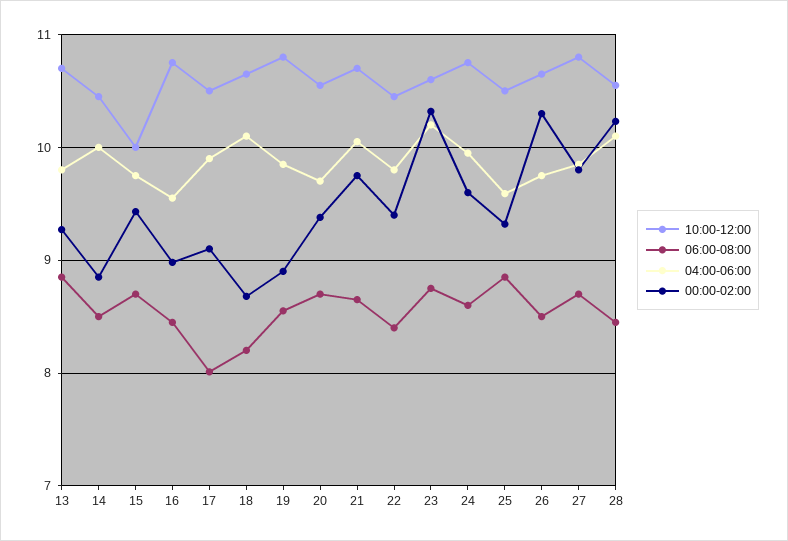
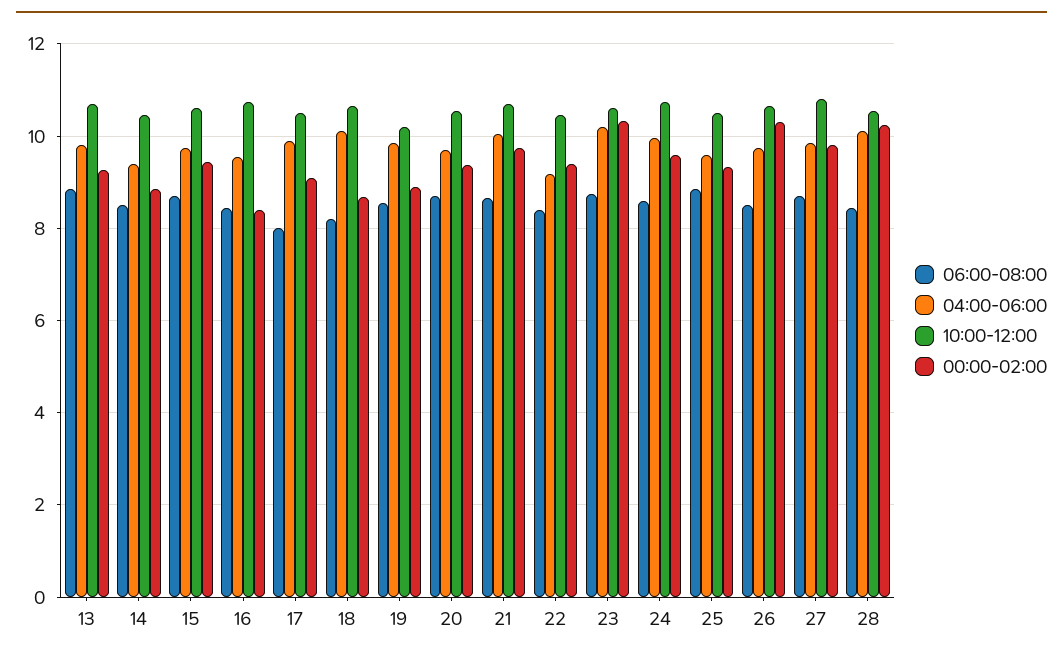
  {
    "10:00-12:00": {
      "13": 10.7,
      "14": 10.5,
-     "15": 10,
+     "15": 10.6,
      "16": 10.8,
      "17": 10.5,
      "18": 10.7,
-     "19": 10.8,
+     "19": 10.2,
      "20": 10.6,
      "21": 10.7,
      "22": 10.5,
      "23": 10.6,
      "24": 10.8,
      "25": 10.5,
      "26": 10.7,
      "27": 10.8,
      "28": 10.6
    },
    "06:00-08:00": {
      "13": 8.9,
      "14": 8.5,
      "15": 8.7,
      "16": 8.5,
      "17": 8,
      "18": 8.2,
      "19": 8.6,
      "20": 8.7,
      "21": 8.7,
      "22": 8.4,
      "23": 8.8,
      "24": 8.6,
      "25": 8.9,
      "26": 8.5,
      "27": 8.7,
      "28": 8.5
    },
    "04:00-06:00": {
      "13": 9.8,
-     "14": 10,
+     "14": 9.4,
      "15": 9.8,
      "16": 9.6,
      "17": 9.9,
      "18": 10.1,
      "19": 9.9,
      "20": 9.7,
      "21": 10.1,
-     "22": 9.8,
+     "22": 9.2,
      "23": 10.2,
      "24": 10,
      "25": 9.6,
      "26": 9.8,
      "27": 9.9,
      "28": 10.1
    },
    "00:00-02:00": {
      "13": 9.3,
      "14": 8.9,
      "15": 9.4,
-     "16": 9,
+     "16": 8.4,
      "17": 9.1,
      "18": 8.7,
      "19": 8.9,
      "20": 9.4,
      "21": 9.8,
      "22": 9.4,
      "23": 10.3,
      "24": 9.6,
      "25": 9.3,
      "26": 10.3,
      "27": 9.8,
      "28": 10.2
    }
  }

